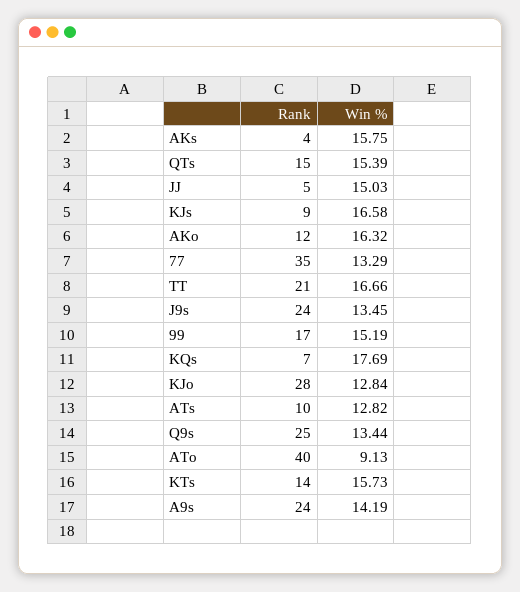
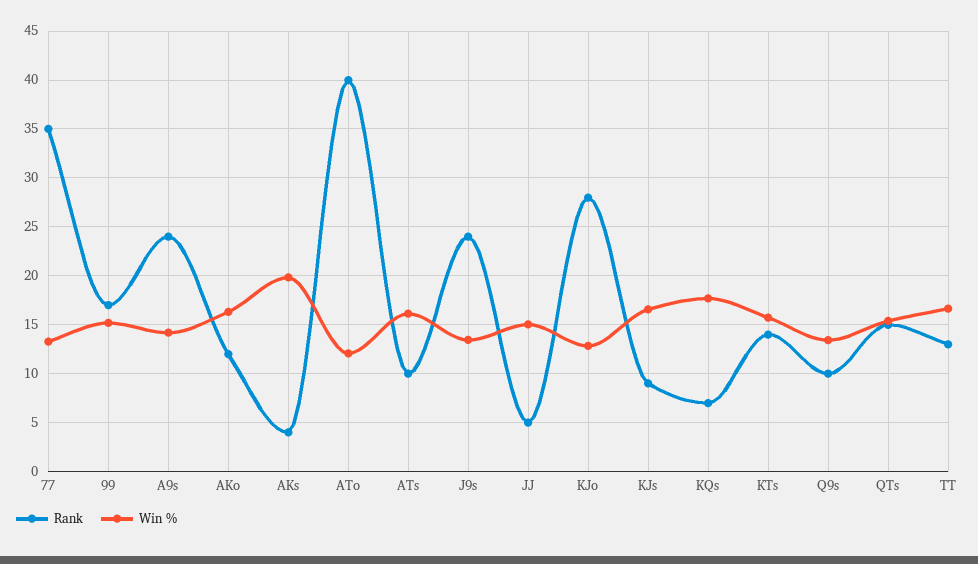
  {
    "Rank": {
      "AKs": 4,
      "QTs": 15,
      "JJ": 5,
      "KJs": 9,
      "AKo": 12,
      "77": 35,
-     "TT": 21,
+     "TT": 13,
      "J9s": 24,
      "99": 17,
      "KQs": 7,
      "KJo": 28,
      "ATs": 10,
-     "Q9s": 25,
+     "Q9s": 10,
      "ATo": 40,
      "KTs": 14,
      "A9s": 24
    },
    "Win %": {
-     "AKs": 15.75,
+     "AKs": 20,
      "QTs": 15.39,
      "JJ": 15.03,
      "KJs": 16.58,
      "AKo": 16.32,
      "77": 13.29,
      "TT": 16.66,
      "J9s": 13.45,
      "99": 15.19,
      "KQs": 17.69,
      "KJo": 12.84,
-     "ATs": 12.82,
+     "ATs": 16,
      "Q9s": 13.44,
-     "ATo": 9.13,
+     "ATo": 12,
      "KTs": 15.73,
      "A9s": 14.19
    }
  }

